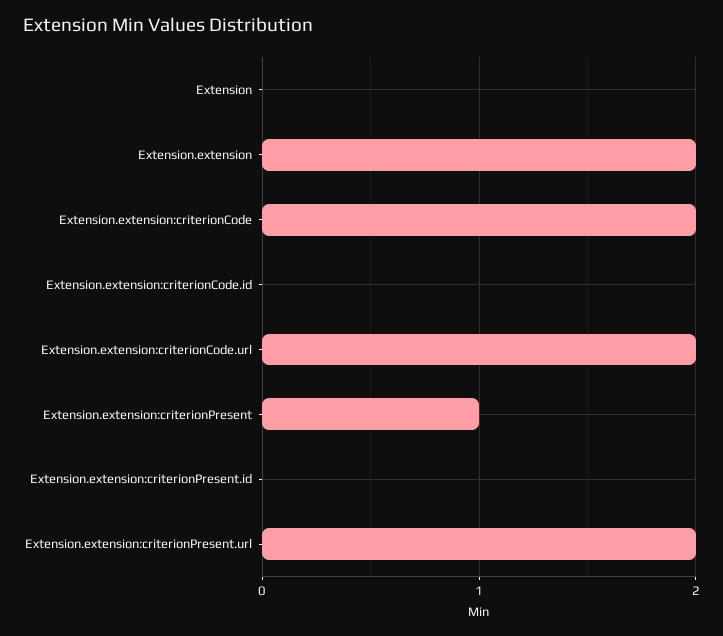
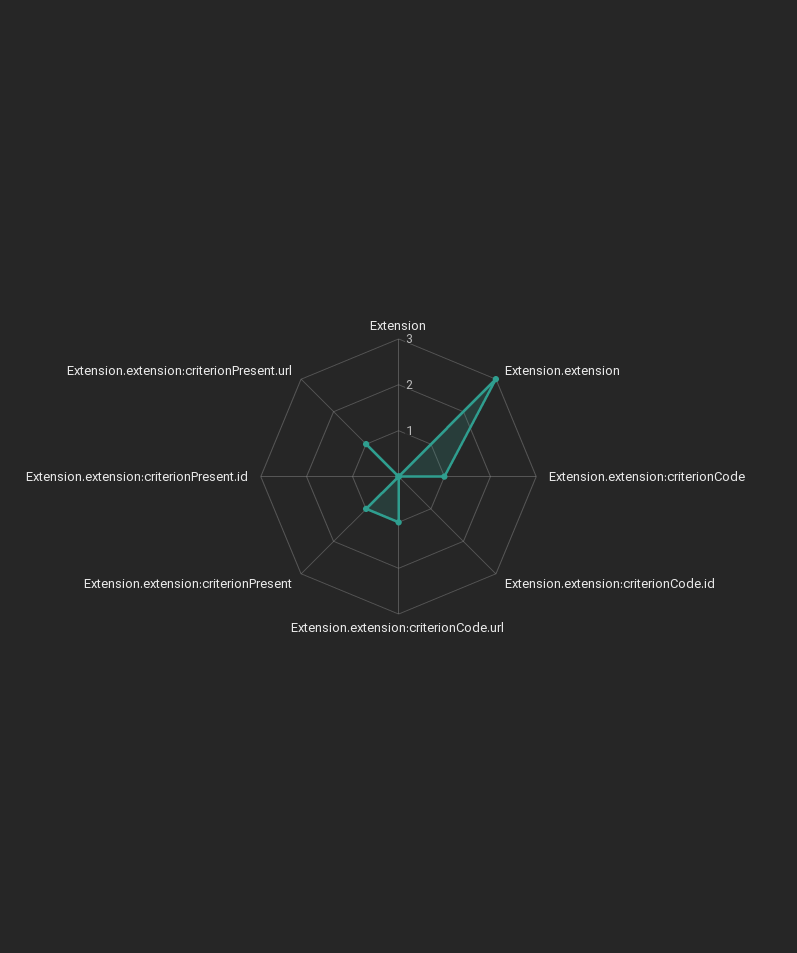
  {
    "Extension": 0,
-   "Extension.extension": 2,
+   "Extension.extension": 3,
-   "Extension.extension:criterionCode": 2,
+   "Extension.extension:criterionCode": 1,
    "Extension.extension:criterionCode.id": 0,
-   "Extension.extension:criterionCode.url": 2,
+   "Extension.extension:criterionCode.url": 1,
    "Extension.extension:criterionPresent": 1,
    "Extension.extension:criterionPresent.id": 0,
-   "Extension.extension:criterionPresent.url": 2
+   "Extension.extension:criterionPresent.url": 1
  }

